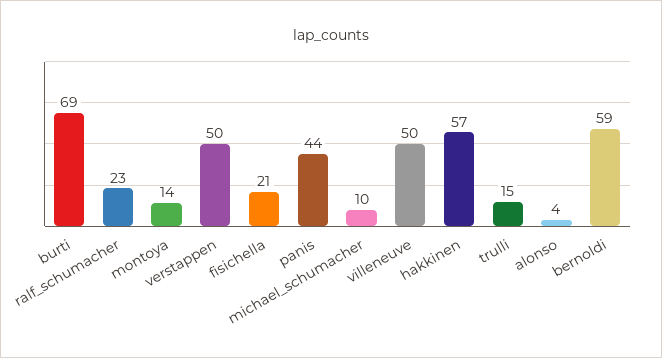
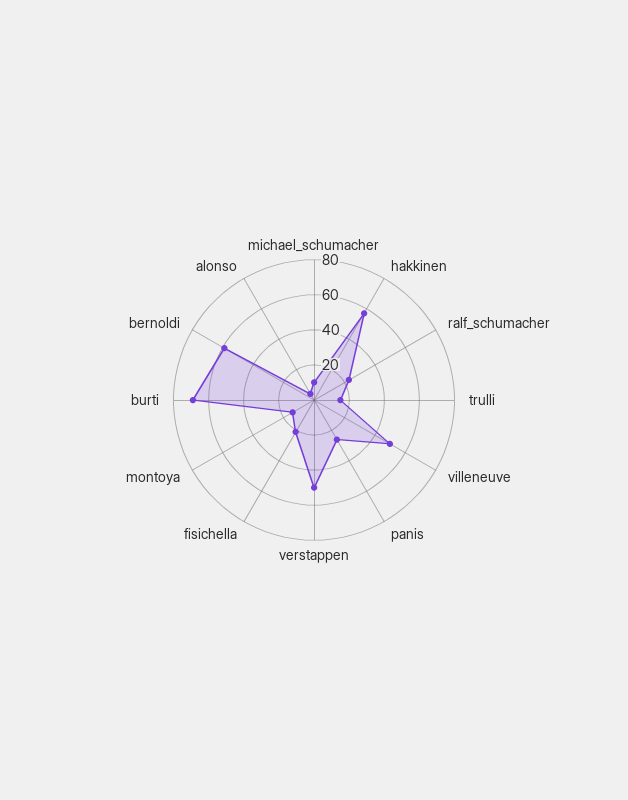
  {
    "burti": 69,
    "ralf_schumacher": 23,
    "montoya": 14,
    "verstappen": 50,
    "fisichella": 21,
-   "panis": 44,
+   "panis": 25,
    "michael_schumacher": 10,
    "villeneuve": 50,
    "hakkinen": 57,
    "trulli": 15,
    "alonso": 4,
    "bernoldi": 59
  }

